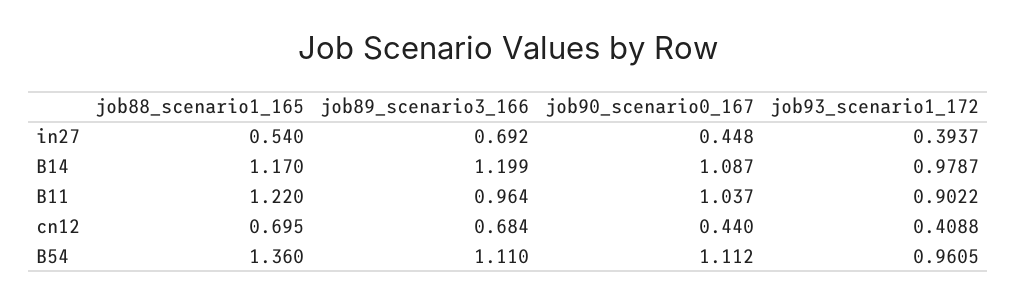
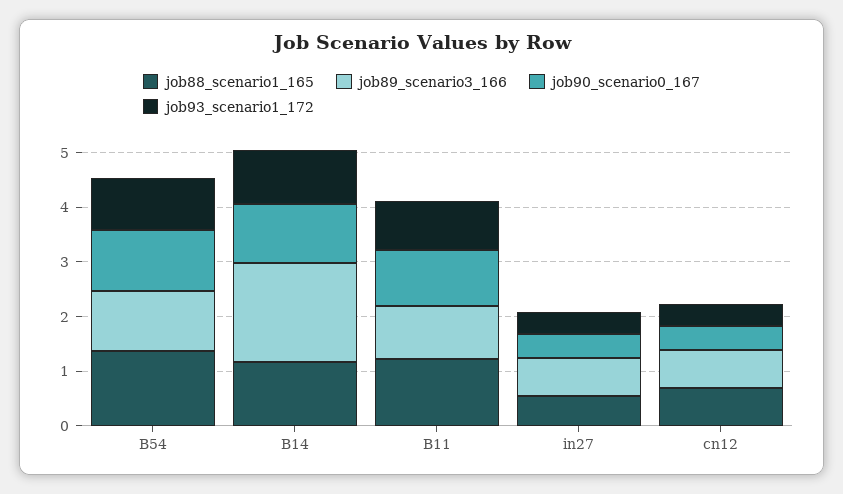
  {
    "job88_scenario1_165": {
      "in27": 0.54,
      "B14": 1.17,
      "B11": 1.22,
      "cn12": 0.695,
      "B54": 1.36
    },
    "job89_scenario3_166": {
      "in27": 0.692,
-     "B14": 1.199,
+     "B14": 1.8,
      "B11": 0.964,
      "cn12": 0.684,
      "B54": 1.11
    },
    "job90_scenario0_167": {
      "in27": 0.448,
      "B14": 1.087,
      "B11": 1.037,
      "cn12": 0.44,
      "B54": 1.112
    },
    "job93_scenario1_172": {
      "in27": 0.3937,
      "B14": 0.9787,
      "B11": 0.9022,
      "cn12": 0.4088,
      "B54": 0.9605
    }
  }

